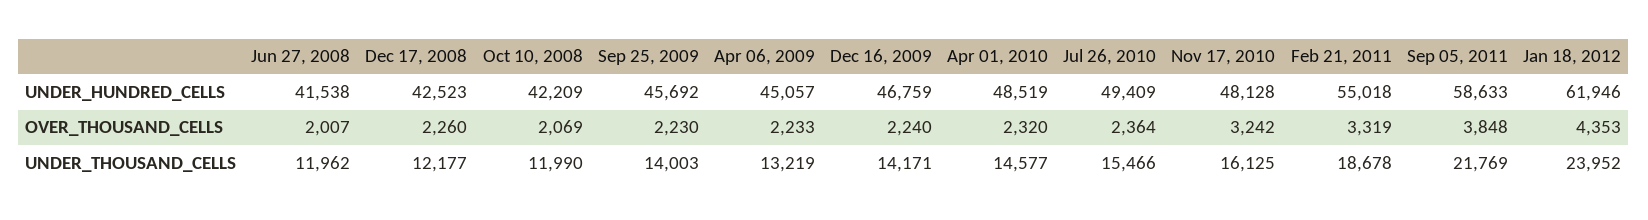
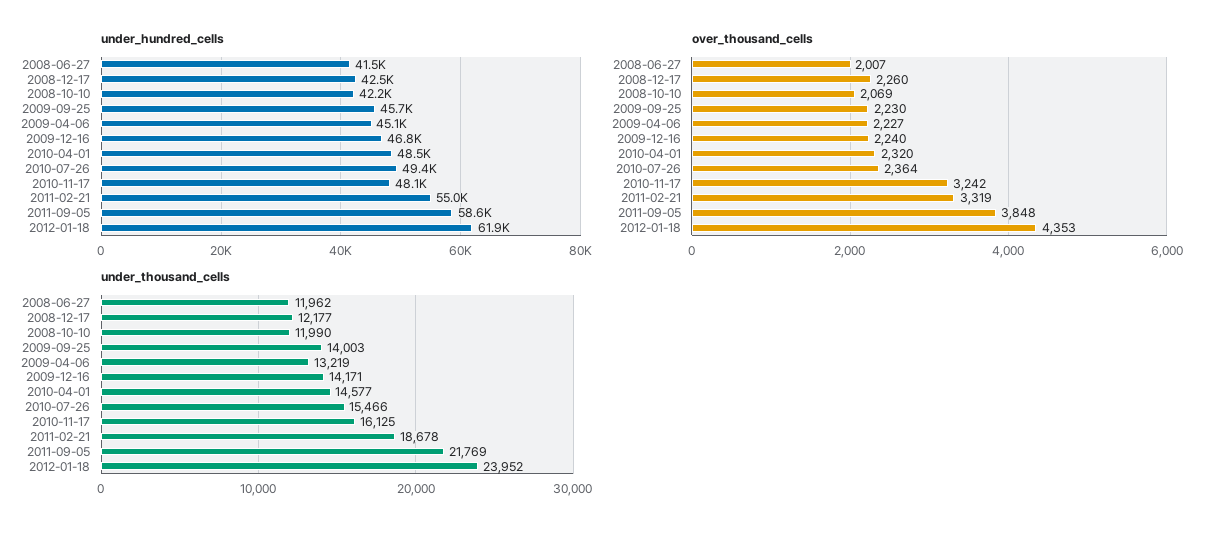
  {
    "UNDER_HUNDRED_CELLS": {
      "Jun 27, 2008": 41538,
      "Dec 17, 2008": 42523,
      "Oct 10, 2008": 42209,
      "Sep 25, 2009": 45692,
      "Apr 06, 2009": 45057,
      "Dec 16, 2009": 46759,
      "Apr 01, 2010": 48519,
      "Jul 26, 2010": 49409,
      "Nov 17, 2010": 48128,
      "Feb 21, 2011": 55018,
      "Sep 05, 2011": 58633,
      "Jan 18, 2012": 61946
    },
    "OVER_THOUSAND_CELLS": {
      "Jun 27, 2008": 2007,
      "Dec 17, 2008": 2260,
      "Oct 10, 2008": 2069,
      "Sep 25, 2009": 2230,
-     "Apr 06, 2009": 2233,
+     "Apr 06, 2009": 2227,
      "Dec 16, 2009": 2240,
      "Apr 01, 2010": 2320,
      "Jul 26, 2010": 2364,
      "Nov 17, 2010": 3242,
      "Feb 21, 2011": 3319,
      "Sep 05, 2011": 3848,
      "Jan 18, 2012": 4353
    },
    "UNDER_THOUSAND_CELLS": {
      "Jun 27, 2008": 11962,
      "Dec 17, 2008": 12177,
      "Oct 10, 2008": 11990,
      "Sep 25, 2009": 14003,
      "Apr 06, 2009": 13219,
      "Dec 16, 2009": 14171,
      "Apr 01, 2010": 14577,
      "Jul 26, 2010": 15466,
      "Nov 17, 2010": 16125,
      "Feb 21, 2011": 18678,
      "Sep 05, 2011": 21769,
      "Jan 18, 2012": 23952
    }
  }

